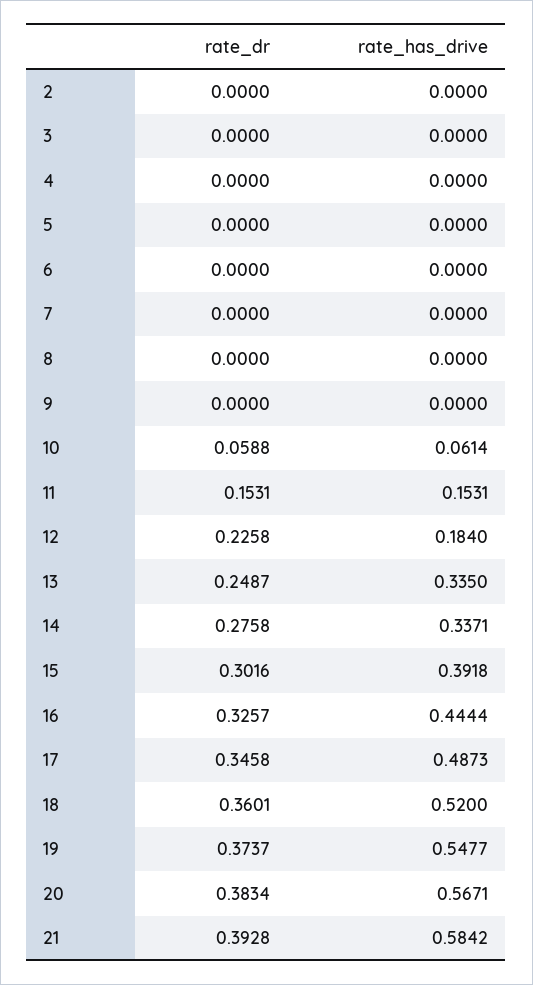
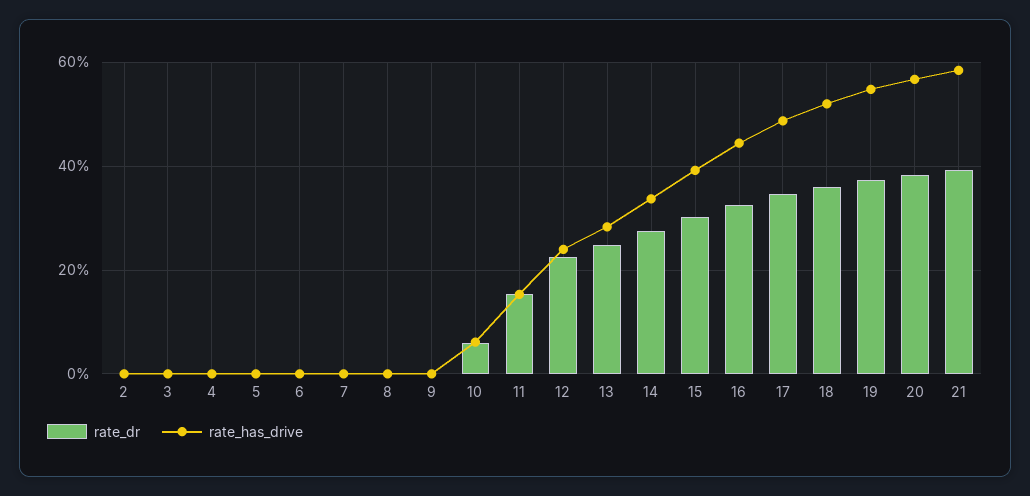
  {
    "rate_dr": {
      "2": 0,
      "3": 0,
      "4": 0,
      "5": 0,
      "6": 0,
      "7": 0,
      "8": 0,
      "9": 0,
      "10": 0.0588,
      "11": 0.1531,
      "12": 0.2258,
      "13": 0.2487,
      "14": 0.2758,
      "15": 0.3016,
      "16": 0.3257,
      "17": 0.3458,
      "18": 0.3601,
      "19": 0.3737,
      "20": 0.3834,
      "21": 0.3928
    },
    "rate_has_drive": {
      "2": 0,
      "3": 0,
      "4": 0,
      "5": 0,
      "6": 0,
      "7": 0,
      "8": 0,
      "9": 0,
      "10": 0.0614,
      "11": 0.1531,
-     "12": 0.184,
+     "12": 0.24,
-     "13": 0.335,
+     "13": 0.28,
      "14": 0.3371,
      "15": 0.3918,
      "16": 0.4444,
      "17": 0.4873,
      "18": 0.52,
      "19": 0.5477,
      "20": 0.5671,
      "21": 0.5842
    }
  }

